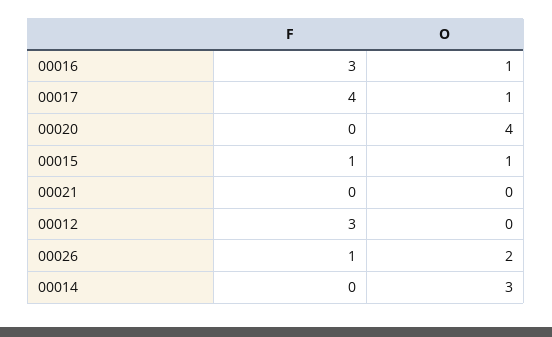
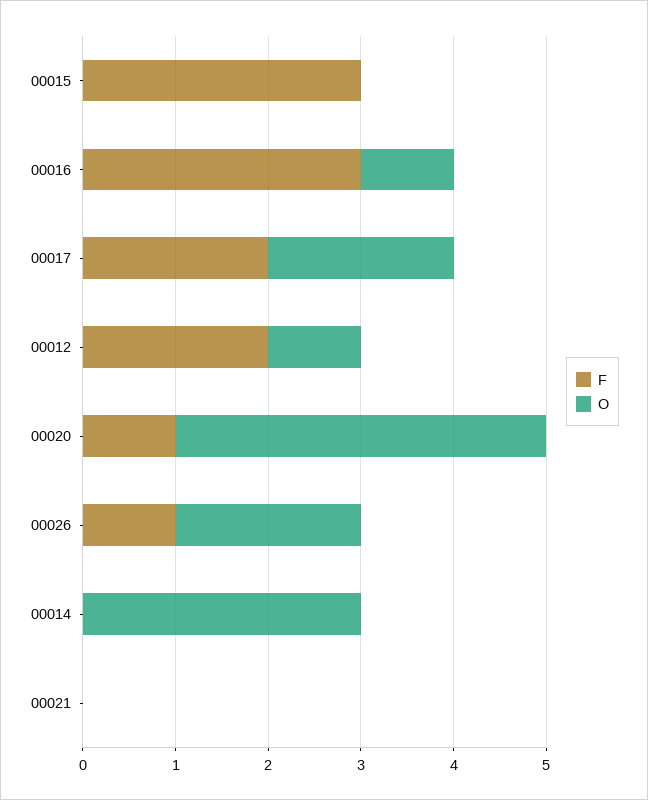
  {
    "F": {
      "00016": 3,
-     "00017": 4,
+     "00017": 2,
-     "00020": 0,
+     "00020": 1,
-     "00015": 1,
+     "00015": 3,
      "00021": 0,
-     "00012": 3,
+     "00012": 2,
      "00026": 1,
      "00014": 0
    },
    "O": {
      "00016": 1,
-     "00017": 1,
+     "00017": 2,
      "00020": 4,
-     "00015": 1,
+     "00015": 0,
      "00021": 0,
-     "00012": 0,
+     "00012": 1,
      "00026": 2,
      "00014": 3
    }
  }

